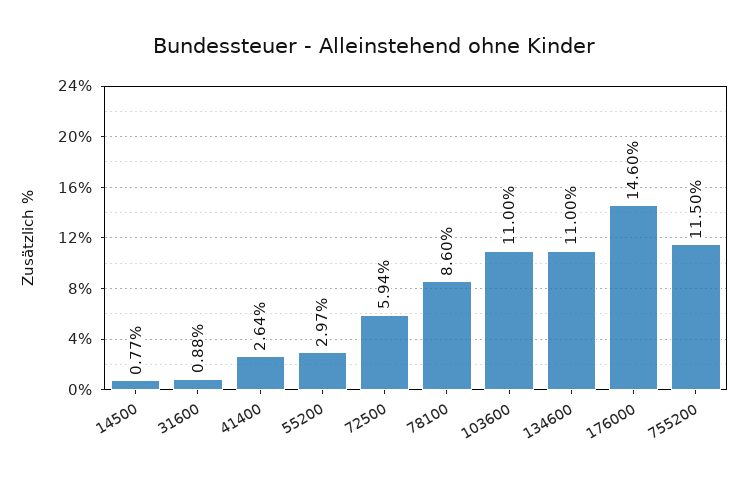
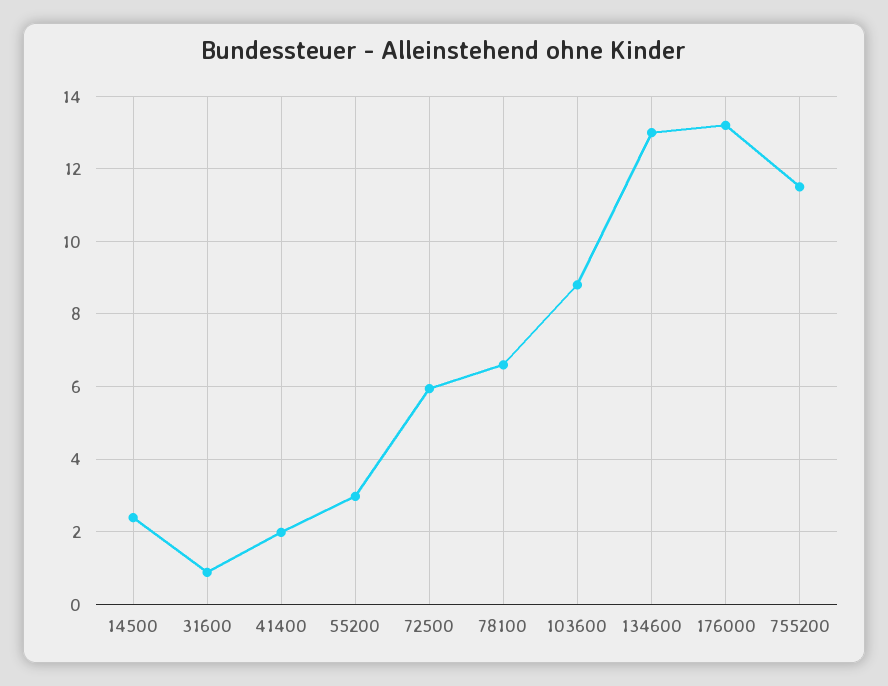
  {
-   "14500": 0.77,
+   "14500": 2.4,
    "31600": 0.88,
-   "41400": 2.64,
+   "41400": 2,
    "55200": 2.97,
    "72500": 5.94,
-   "78100": 8.6,
+   "78100": 6.6,
-   "103600": 11,
+   "103600": 8.8,
-   "134600": 11,
+   "134600": 13,
-   "176000": 14.6,
+   "176000": 13.2,
    "755200": 11.5
  }

